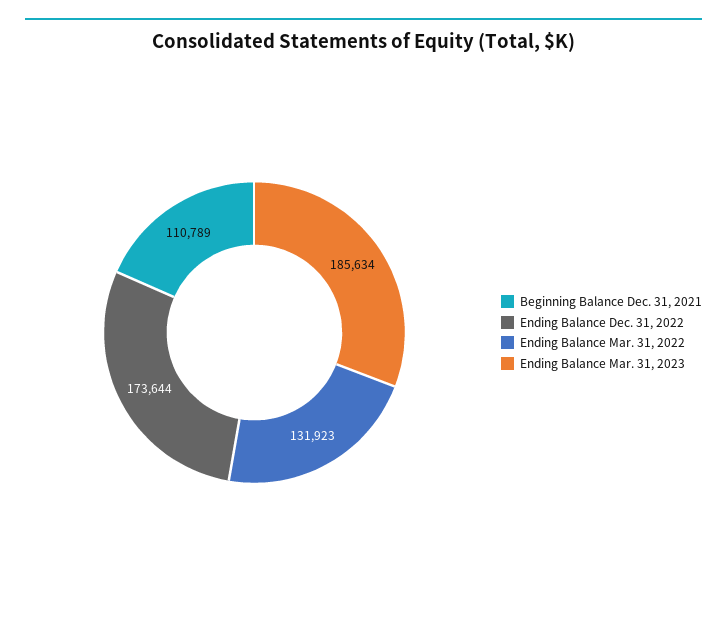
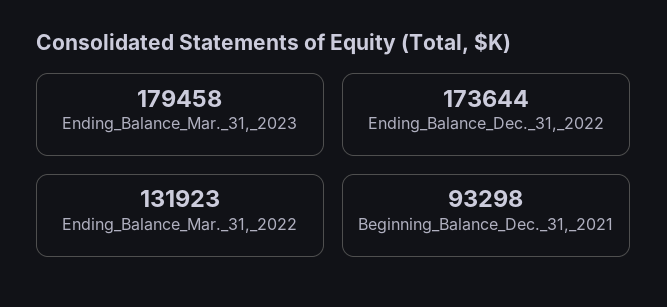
  {
-   "Beginning Balance Dec. 31, 2021": 110789,
+   "Beginning Balance Dec. 31, 2021": 93298,
    "Ending Balance Dec. 31, 2022": 173644,
    "Ending Balance Mar. 31, 2022": 131923,
-   "Ending Balance Mar. 31, 2023": 185634
+   "Ending Balance Mar. 31, 2023": 179458
  }

